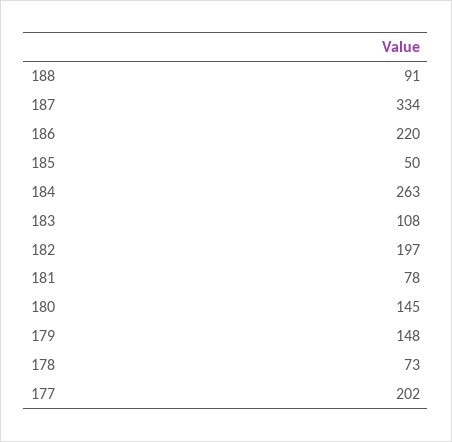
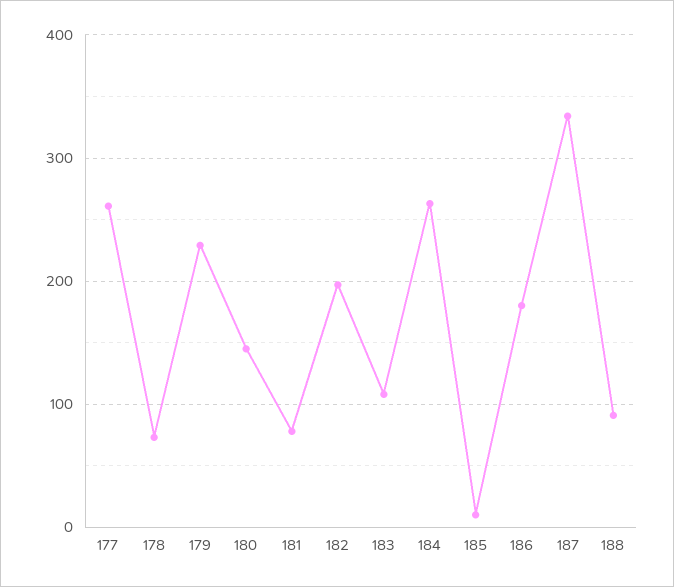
  {
    "188": 91,
    "187": 334,
-   "186": 220,
+   "186": 180,
-   "185": 50,
+   "185": 10,
    "184": 263,
    "183": 108,
    "182": 197,
    "181": 78,
    "180": 145,
-   "179": 148,
+   "179": 230,
    "178": 73,
-   "177": 202
+   "177": 260
  }

